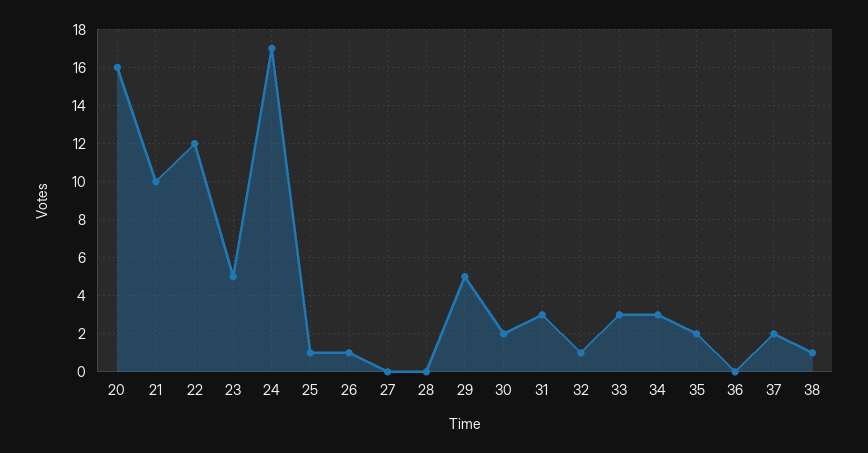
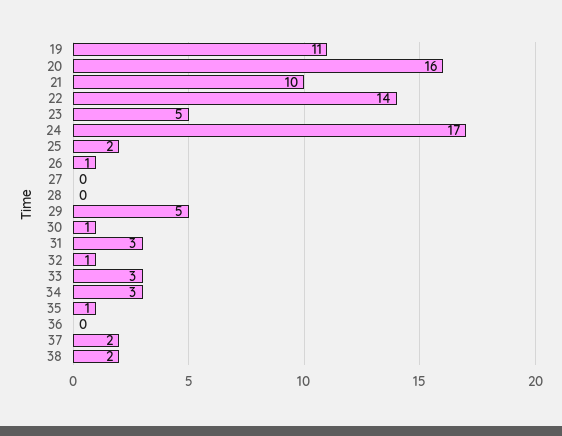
  {
    "20": 16,
    "21": 10,
-   "22": 12,
+   "22": 14,
    "23": 5,
    "24": 17,
-   "25": 1,
+   "25": 2,
    "26": 1,
    "27": 0,
    "28": 0,
    "29": 5,
-   "30": 2,
+   "30": 1,
    "31": 3,
    "32": 1,
    "33": 3,
    "34": 3,
-   "35": 2,
+   "35": 1,
    "36": 0,
    "37": 2,
-   "38": 1
+   "38": 2,
+   "19": 11
  }

